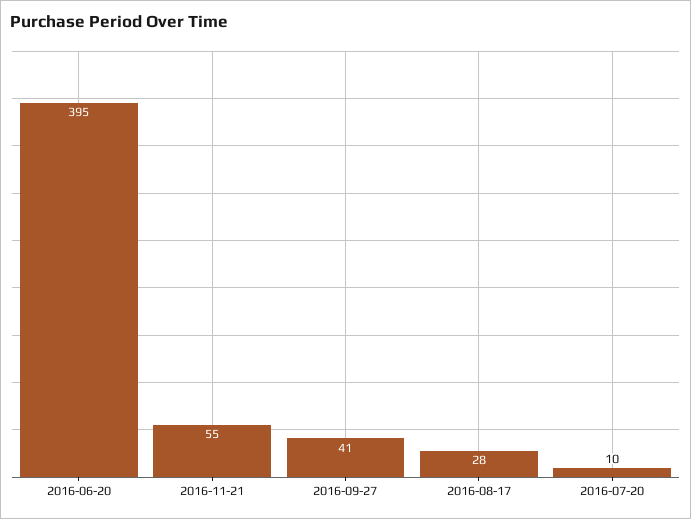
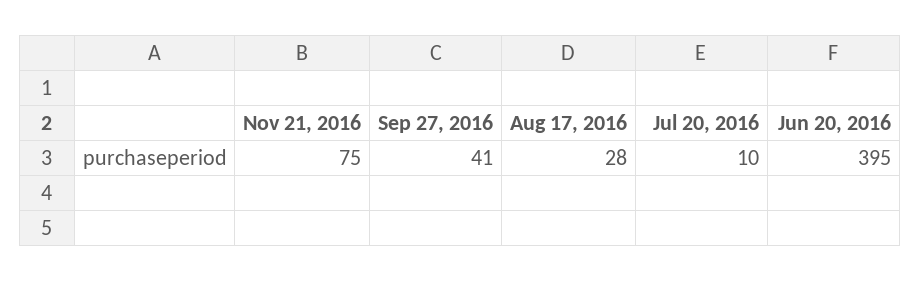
  {
    "2016-06-20": 395,
-   "2016-11-21": 55,
+   "2016-11-21": 75,
    "2016-09-27": 41,
    "2016-08-17": 28,
    "2016-07-20": 10
  }

